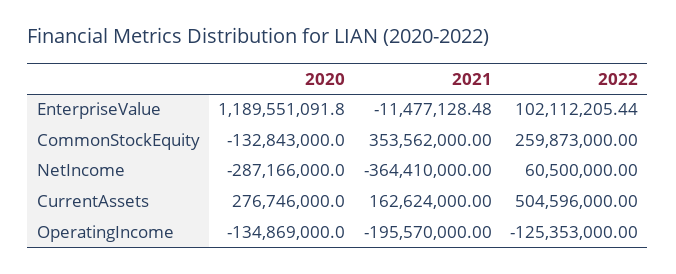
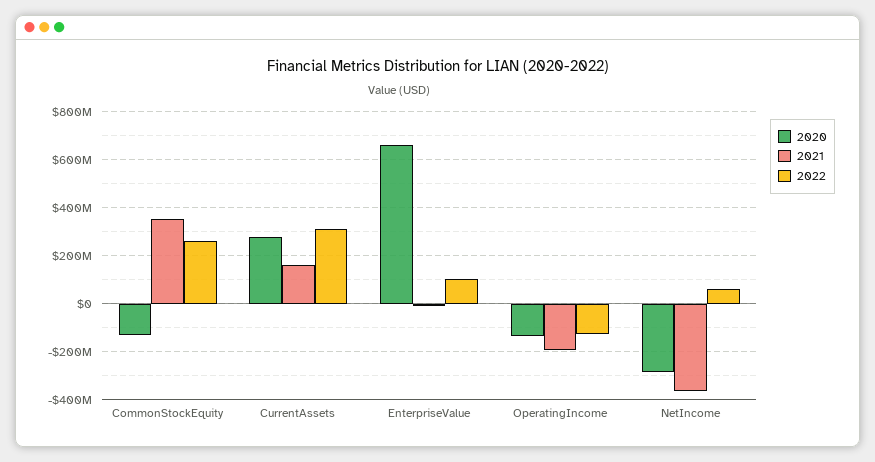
  {
    "2020": {
-     "EnterpriseValue": 1189551091.8,
+     "EnterpriseValue": 650000000,
      "CommonStockEquity": -132843000,
      "NetIncome": -287166000,
      "CurrentAssets": 276746000,
      "OperatingIncome": -134869000
    },
    "2021": {
      "EnterpriseValue": -11477128.48,
      "CommonStockEquity": 353562000,
      "NetIncome": -364410000,
      "CurrentAssets": 162624000,
      "OperatingIncome": -195570000
    },
    "2022": {
      "EnterpriseValue": 102112205.44,
      "CommonStockEquity": 259873000,
      "NetIncome": 60500000,
-     "CurrentAssets": 504596000,
+     "CurrentAssets": 300000000,
      "OperatingIncome": -125353000
    }
  }

